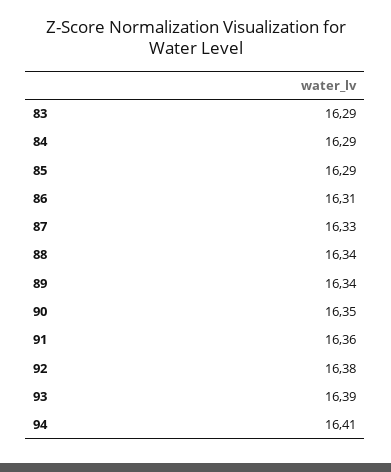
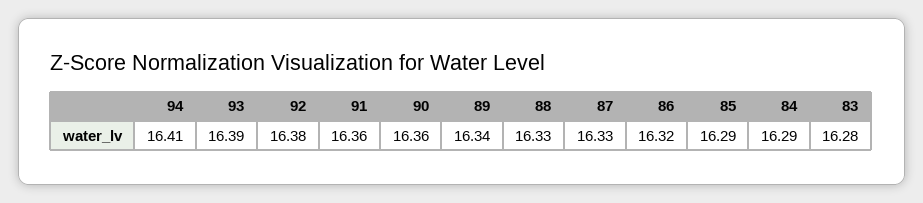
  {
-   "83": 16.29,
+   "83": 16.28,
    "84": 16.29,
    "85": 16.29,
-   "86": 16.31,
+   "86": 16.32,
    "87": 16.33,
-   "88": 16.34,
+   "88": 16.33,
    "89": 16.34,
-   "90": 16.35,
+   "90": 16.36,
    "91": 16.36,
    "92": 16.38,
    "93": 16.39,
    "94": 16.41
  }

